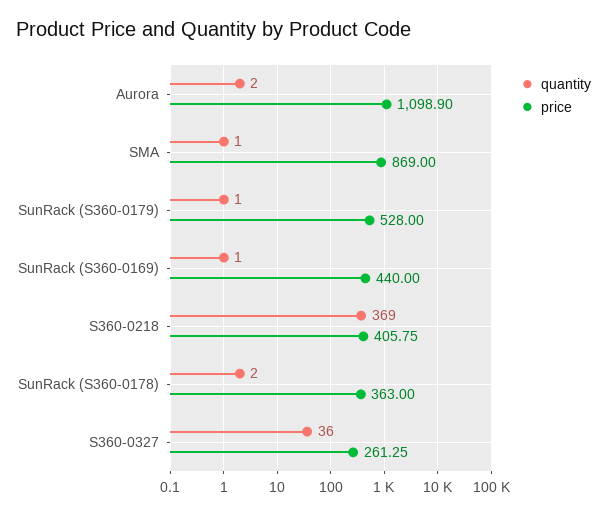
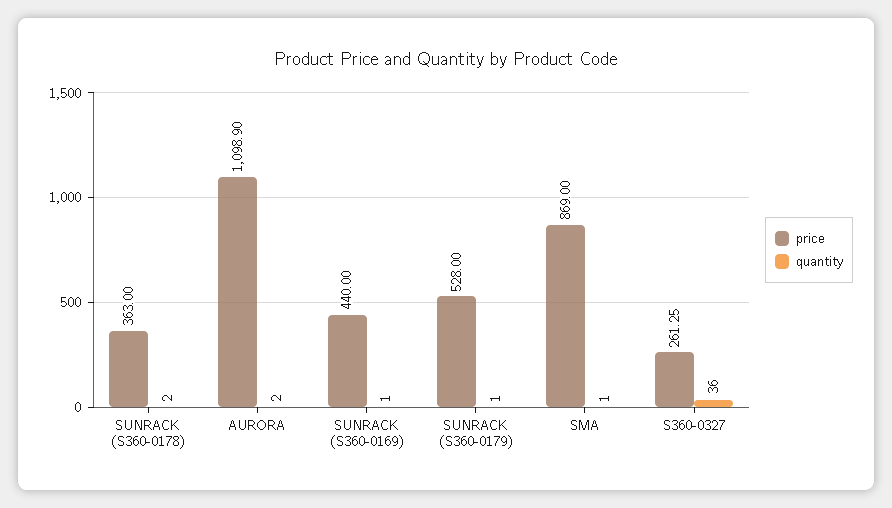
  {
    "quantity": {
      "Aurora": 2,
      "SMA": 1,
      "SunRack (S360-0179)": 1,
      "SunRack (S360-0169)": 1,
-     "S360-0218": 369,
      "SunRack (S360-0178)": 2,
      "S360-0327": 36
    },
    "price": {
      "Aurora": 1098.9,
      "SMA": 869,
      "SunRack (S360-0179)": 528,
      "SunRack (S360-0169)": 440,
-     "S360-0218": 405.75,
      "SunRack (S360-0178)": 363,
      "S360-0327": 261.25
    }
  }

